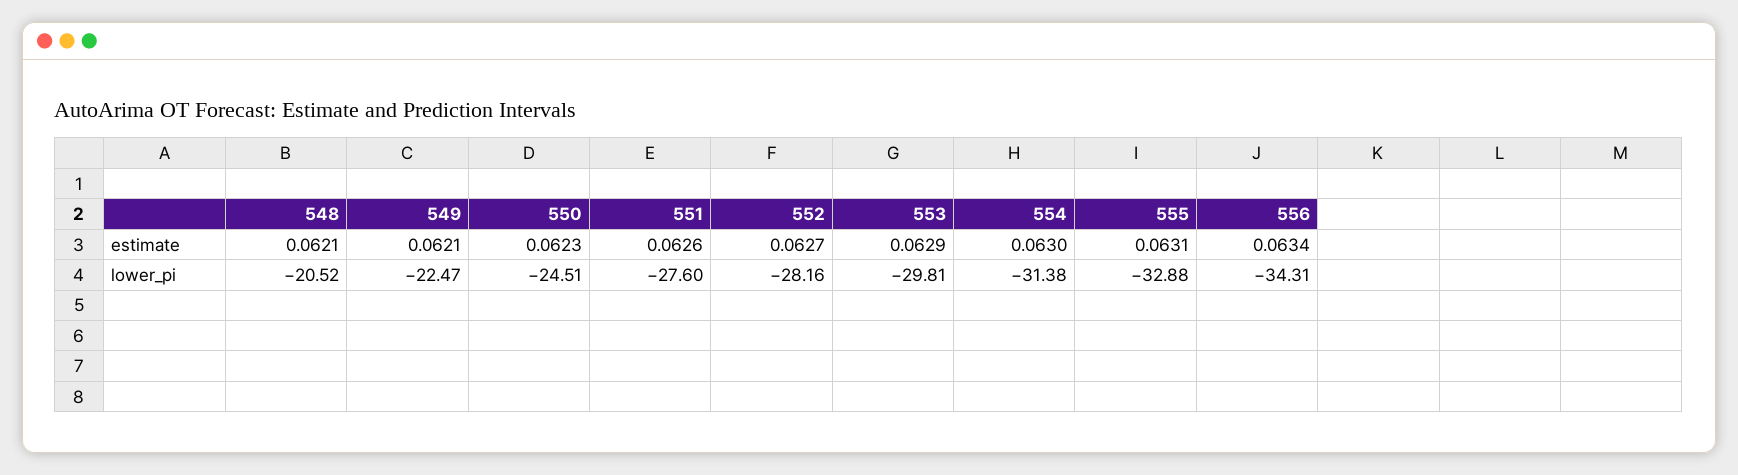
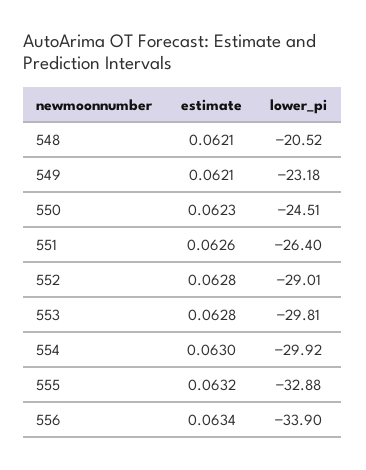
  {
    "548": {
      "estimate": 0.0621,
      "lower_pi": -20.52
    },
    "549": {
      "estimate": 0.0621,
-     "lower_pi": -22.47
+     "lower_pi": -23.18
    },
    "550": {
      "estimate": 0.0623,
      "lower_pi": -24.51
    },
    "551": {
      "estimate": 0.0626,
-     "lower_pi": -27.6
+     "lower_pi": -26.4
    },
    "552": {
-     "estimate": 0.0627,
+     "estimate": 0.0628,
-     "lower_pi": -28.16
+     "lower_pi": -29.01
    },
    "553": {
-     "estimate": 0.0629,
+     "estimate": 0.0628,
      "lower_pi": -29.81
    },
    "554": {
      "estimate": 0.063,
-     "lower_pi": -31.38
+     "lower_pi": -29.92
    },
    "555": {
-     "estimate": 0.0631,
+     "estimate": 0.0632,
      "lower_pi": -32.88
    },
    "556": {
      "estimate": 0.0634,
-     "lower_pi": -34.31
+     "lower_pi": -33.9
    }
  }

